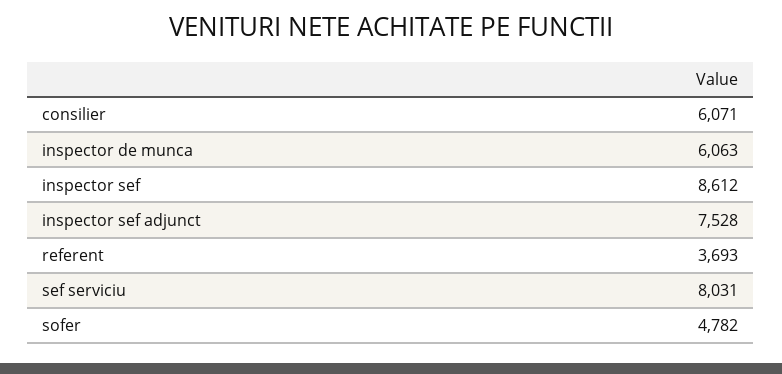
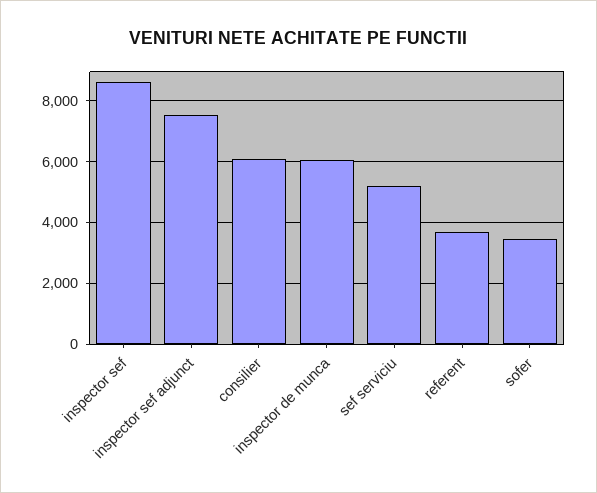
  {
    "consilier": 6071,
    "inspector de munca": 6063,
    "inspector sef": 8612,
    "inspector sef adjunct": 7528,
    "referent": 3693,
-   "sef serviciu": 8031,
+   "sef serviciu": 5200,
-   "sofer": 4782
+   "sofer": 3400
  }

